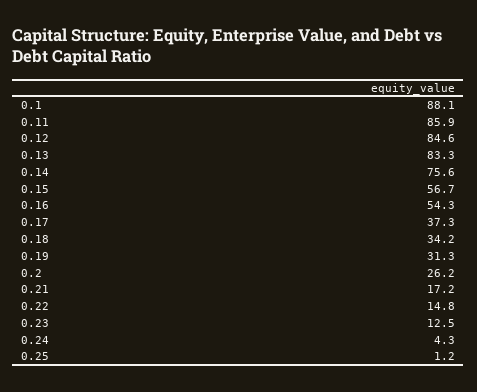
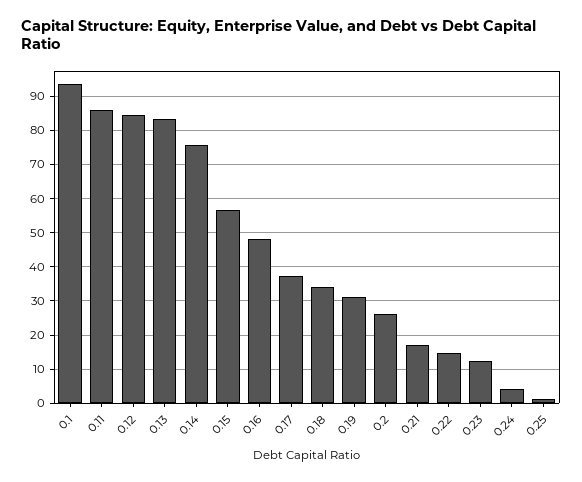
  {
-   "0.1": 88.1,
+   "0.1": 94,
    "0.11": 85.9,
    "0.12": 84.6,
    "0.13": 83.3,
    "0.14": 75.6,
    "0.15": 56.7,
-   "0.16": 54.3,
+   "0.16": 48,
    "0.17": 37.3,
    "0.18": 34.2,
    "0.19": 31.3,
    "0.2": 26.2,
    "0.21": 17.2,
    "0.22": 14.8,
    "0.23": 12.5,
    "0.24": 4.3,
    "0.25": 1.2
  }

